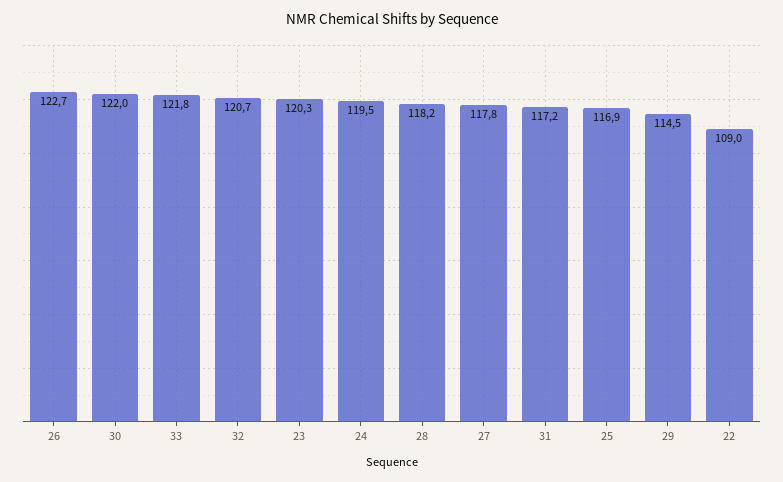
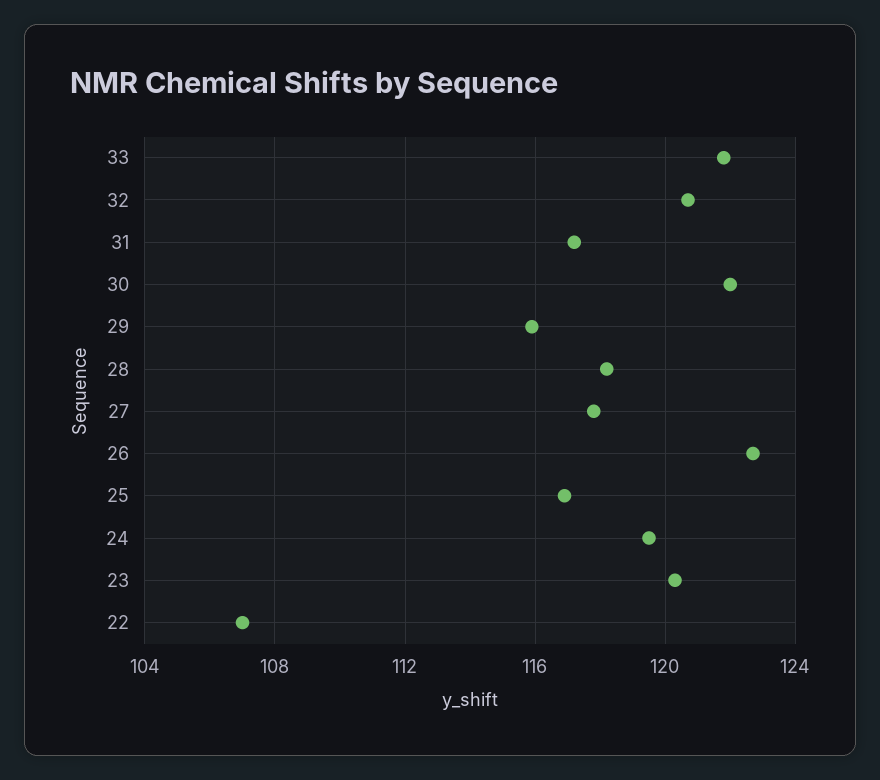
  {
    "26": 122.7,
    "30": 122,
    "33": 121.8,
    "32": 120.7,
    "23": 120.3,
    "24": 119.5,
    "28": 118.2,
    "27": 117.8,
    "31": 117.2,
    "25": 116.9,
-   "29": 114.5,
+   "29": 116,
-   "22": 109
+   "22": 107
  }

